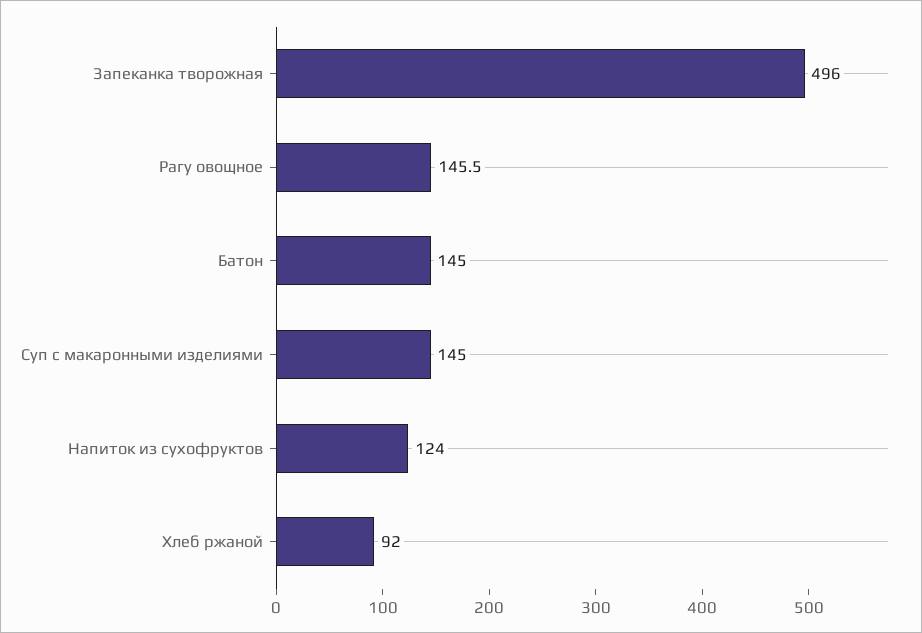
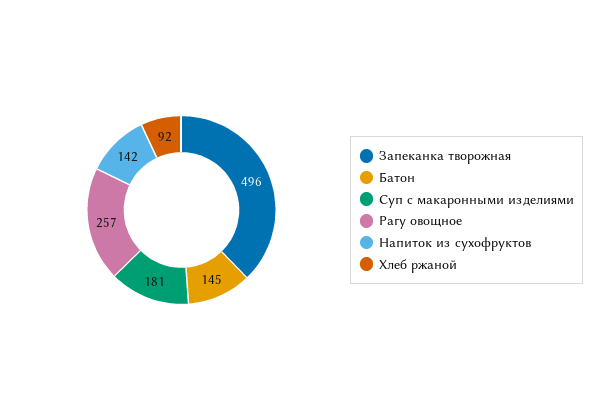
  {
    "Запеканка творожная": 496,
-   "Рагу овощное": 145.5,
+   "Рагу овощное": 257,
    "Батон": 145,
-   "Суп с макаронными изделиями": 145,
+   "Суп с макаронными изделиями": 181,
-   "Напиток из сухофруктов": 124,
+   "Напиток из сухофруктов": 142,
    "Хлеб ржаной": 92
  }

